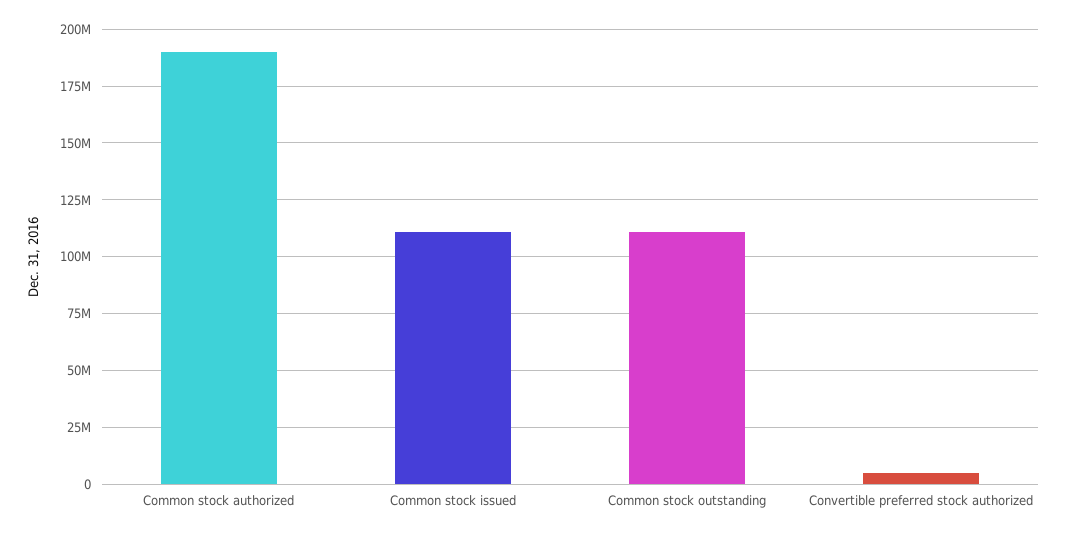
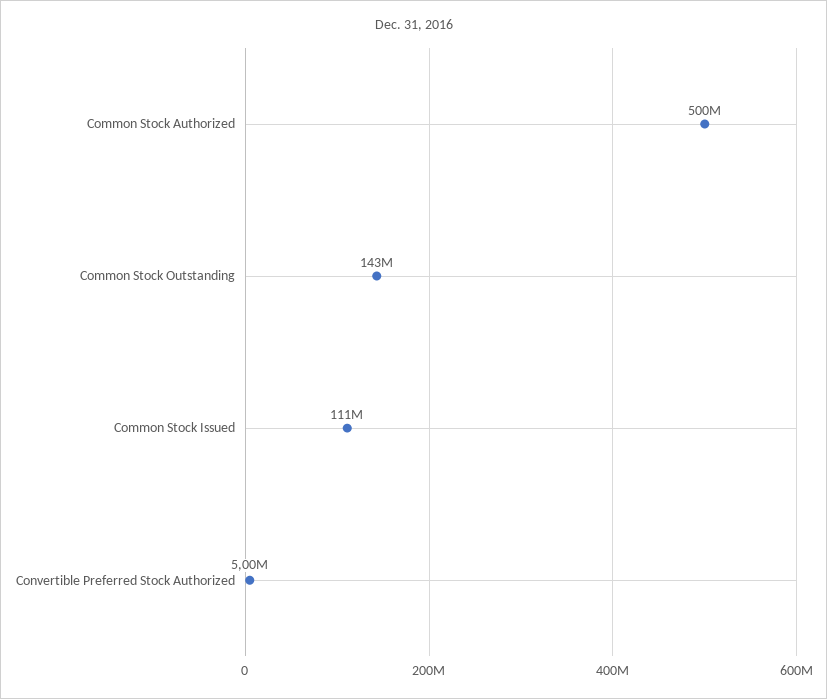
  {
-   "Common stock authorized": 190000000,
+   "Common stock authorized": 500000000,
    "Common stock issued": 111000000,
-   "Common stock outstanding": 110000000,
+   "Common stock outstanding": 143000000,
    "Convertible preferred stock authorized": 5000000
  }

